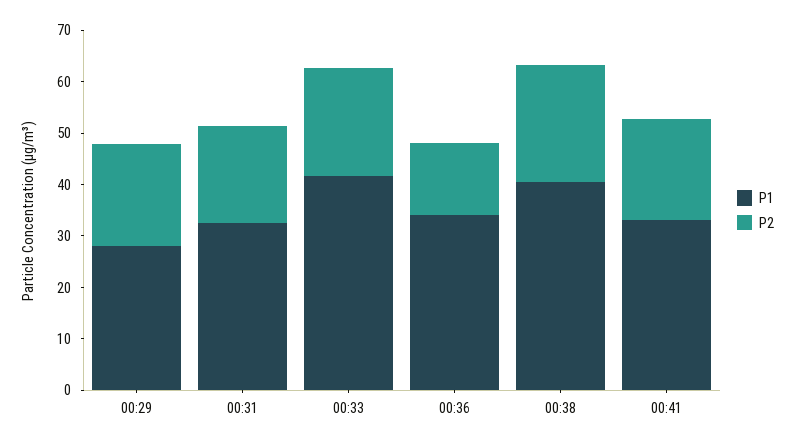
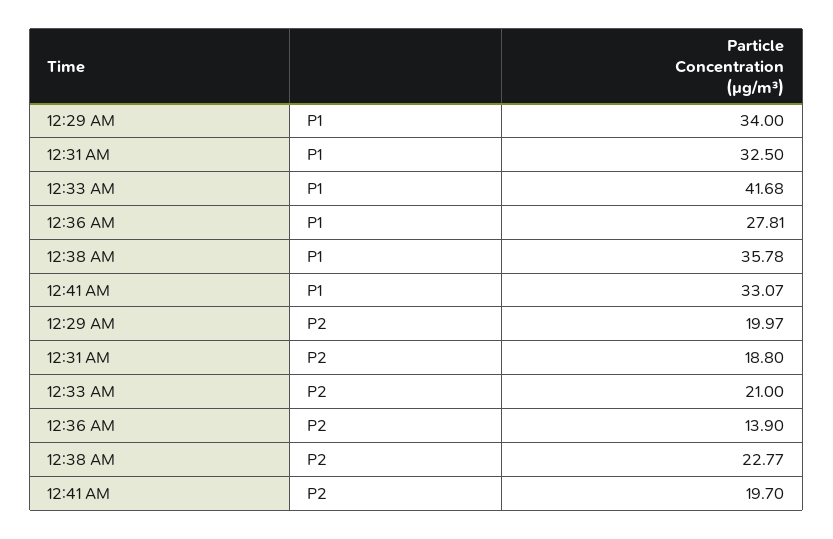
  {
    "P1": {
-     "00:29": 28,
+     "00:29": 34,
      "00:31": 32.5,
      "00:33": 41.68,
-     "00:36": 34,
+     "00:36": 27.81,
-     "00:38": 40,
+     "00:38": 35.78,
      "00:41": 33.07
    },
    "P2": {
      "00:29": 19.97,
      "00:31": 18.8,
      "00:33": 21,
      "00:36": 13.9,
      "00:38": 22.77,
      "00:41": 19.7
    }
  }

